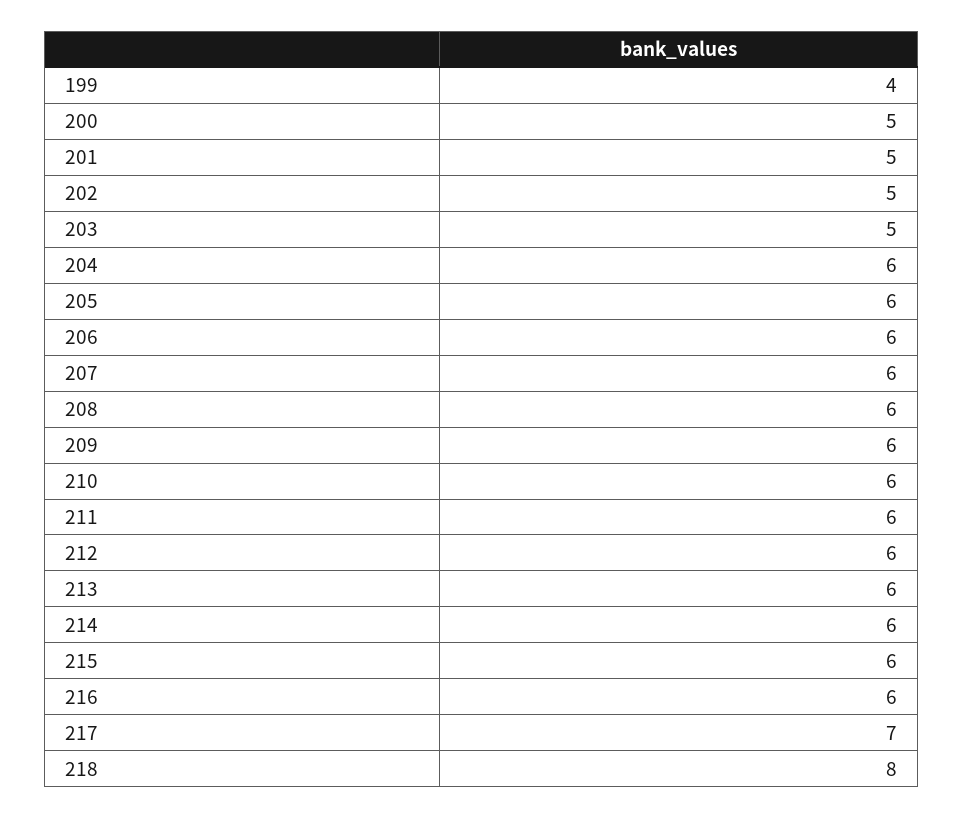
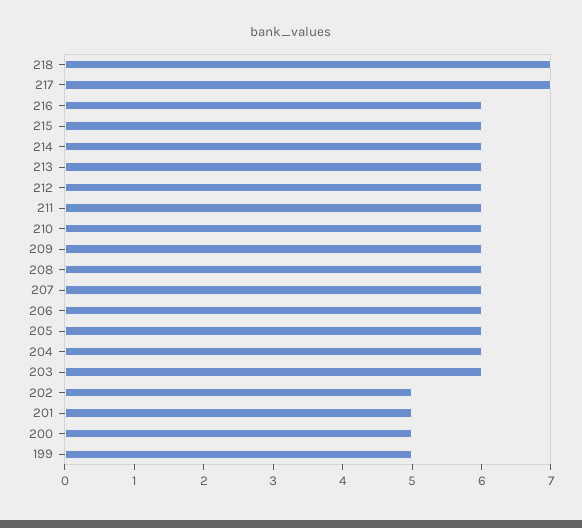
  {
-   "199": 4,
+   "199": 5,
    "200": 5,
    "201": 5,
    "202": 5,
-   "203": 5,
+   "203": 6,
    "204": 6,
    "205": 6,
    "206": 6,
    "207": 6,
    "208": 6,
    "209": 6,
    "210": 6,
    "211": 6,
    "212": 6,
    "213": 6,
    "214": 6,
    "215": 6,
    "216": 6,
    "217": 7,
-   "218": 8
+   "218": 7
  }

